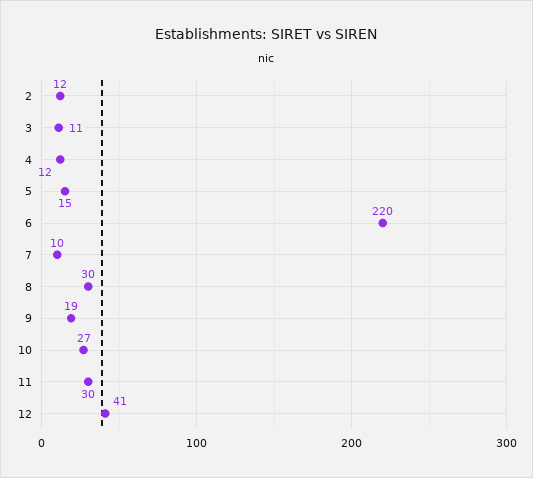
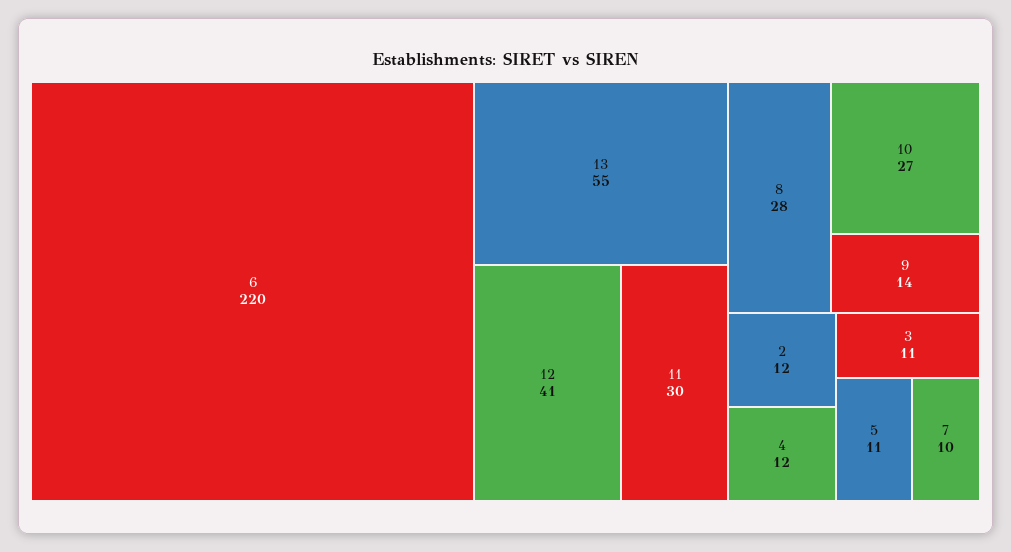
  {
    "2": 12,
    "3": 11,
    "4": 12,
-   "5": 15,
+   "5": 11,
    "6": 220,
    "7": 10,
-   "8": 30,
+   "8": 28,
-   "9": 19,
+   "9": 14,
    "10": 27,
    "11": 30,
-   "12": 41
+   "12": 41,
+   "13": 55
  }

